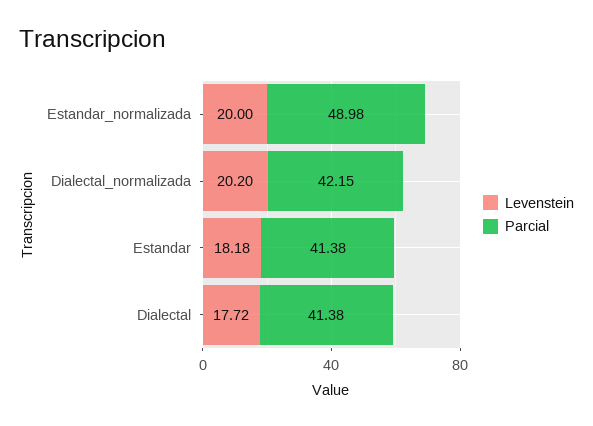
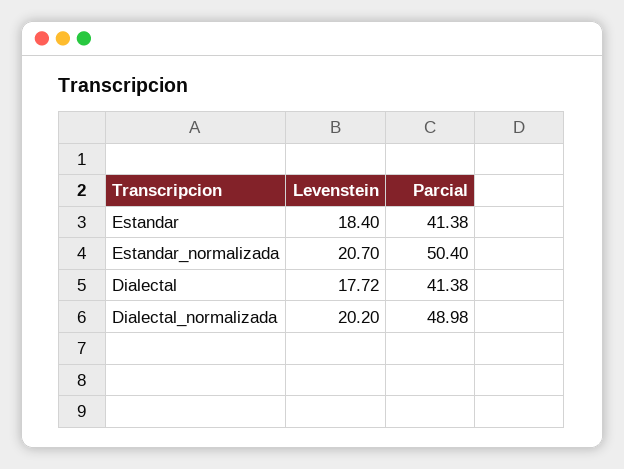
  {
    "Levenstein": {
-     "Estandar_normalizada": 20,
+     "Estandar_normalizada": 20.7,
      "Dialectal_normalizada": 20.2,
-     "Estandar": 18.18,
+     "Estandar": 18.4,
      "Dialectal": 17.72
    },
    "Parcial": {
-     "Estandar_normalizada": 48.98,
+     "Estandar_normalizada": 50.4,
-     "Dialectal_normalizada": 42.15,
+     "Dialectal_normalizada": 48.98,
      "Estandar": 41.38,
      "Dialectal": 41.38
    }
  }

